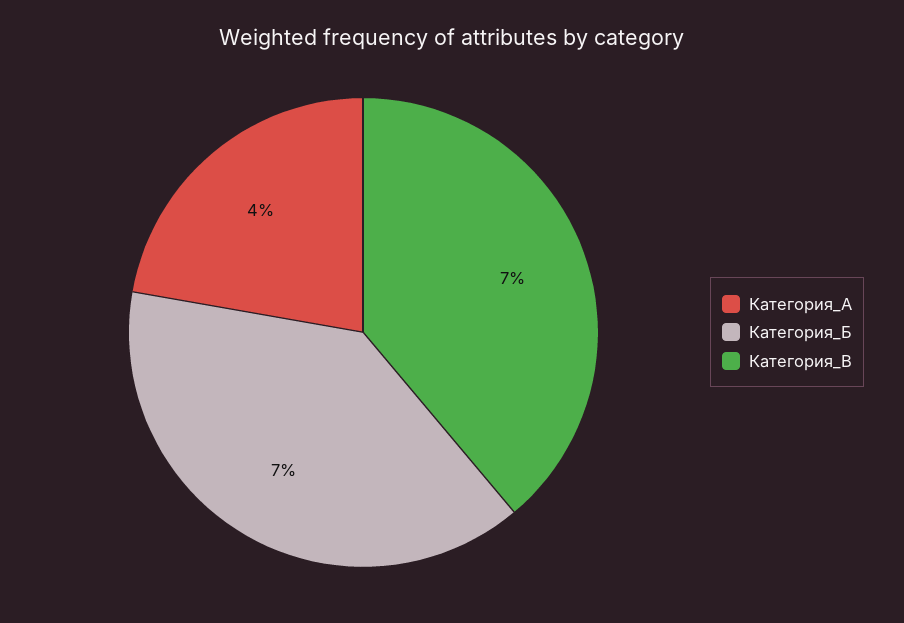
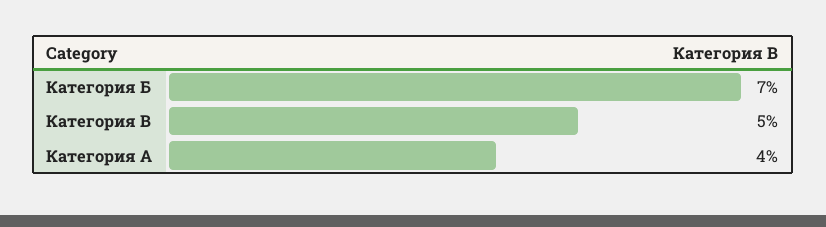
  {
    "Категория_А": 4,
    "Категория_Б": 7,
-   "Категория_В": 7
+   "Категория_В": 5
  }

